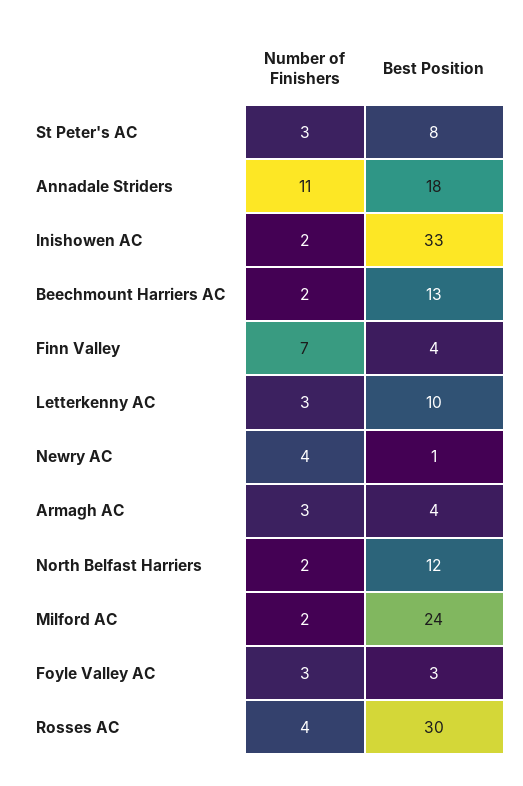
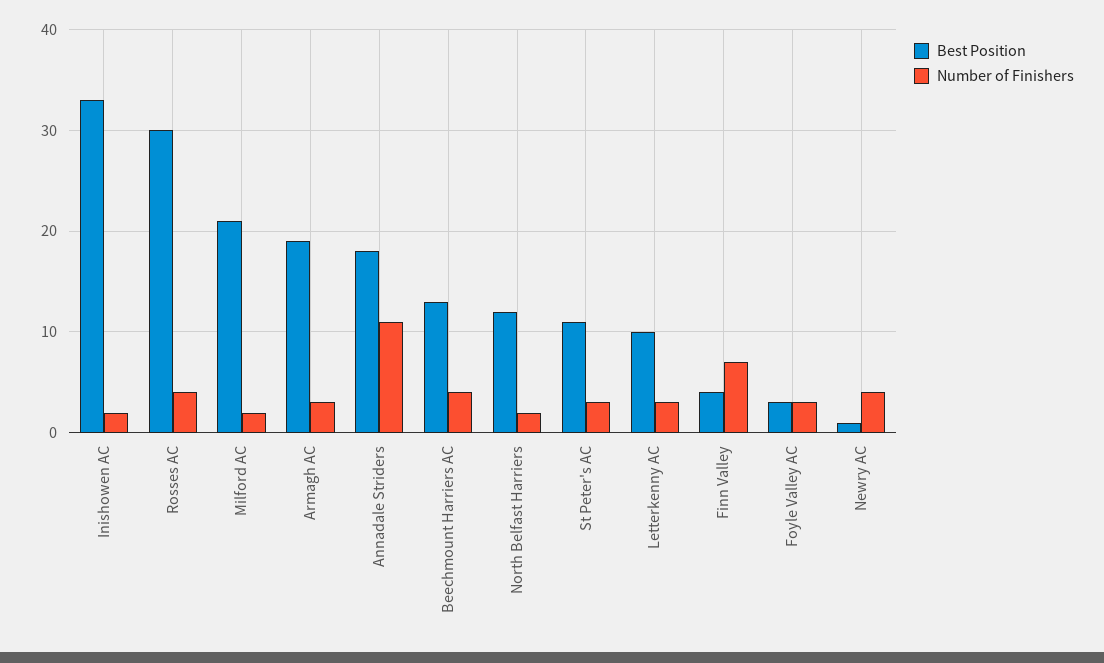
  {
    "Number of Finishers": {
      "St Peter's AC": 3,
      "Annadale Striders": 11,
      "Inishowen AC": 2,
-     "Beechmount Harriers AC": 2,
+     "Beechmount Harriers AC": 4,
      "Finn Valley": 7,
      "Letterkenny AC": 3,
      "Newry AC": 4,
      "Armagh AC": 3,
      "North Belfast Harriers": 2,
      "Milford AC": 2,
      "Foyle Valley AC": 3,
      "Rosses AC": 4
    },
    "Best Position": {
-     "St Peter's AC": 8,
+     "St Peter's AC": 11,
      "Annadale Striders": 18,
      "Inishowen AC": 33,
      "Beechmount Harriers AC": 13,
      "Finn Valley": 4,
      "Letterkenny AC": 10,
      "Newry AC": 1,
-     "Armagh AC": 4,
+     "Armagh AC": 19,
      "North Belfast Harriers": 12,
-     "Milford AC": 24,
+     "Milford AC": 21,
      "Foyle Valley AC": 3,
      "Rosses AC": 30
    }
  }

